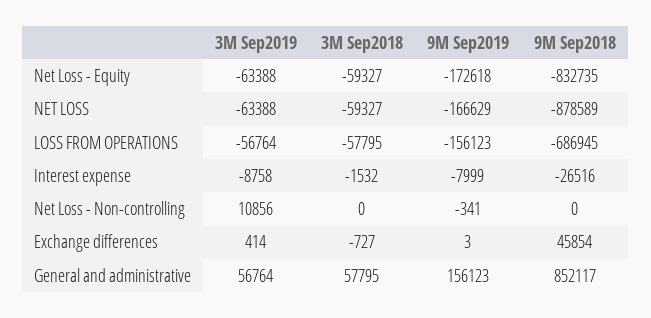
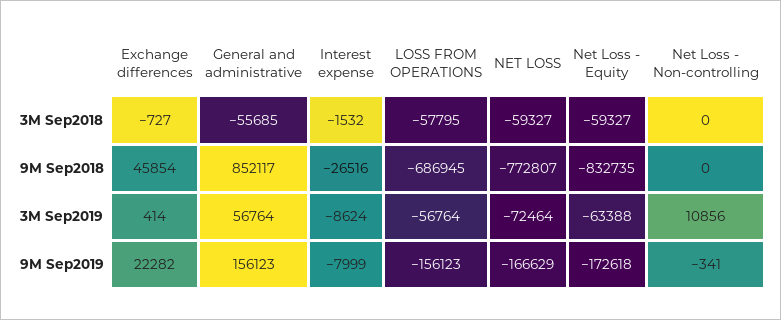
  {
    "3M Sep2019": {
      "Net Loss - Equity": -63388,
-     "NET LOSS": -63388,
+     "NET LOSS": -72464,
      "LOSS FROM OPERATIONS": -56764,
-     "Interest expense": -8758,
+     "Interest expense": -8624,
      "Net Loss - Non-controlling": 10856,
      "Exchange differences": 414,
      "General and administrative": 56764
    },
    "3M Sep2018": {
      "Net Loss - Equity": -59327,
      "NET LOSS": -59327,
      "LOSS FROM OPERATIONS": -57795,
      "Interest expense": -1532,
      "Net Loss - Non-controlling": 0,
      "Exchange differences": -727,
-     "General and administrative": 57795
+     "General and administrative": -55685
    },
    "9M Sep2019": {
      "Net Loss - Equity": -172618,
      "NET LOSS": -166629,
      "LOSS FROM OPERATIONS": -156123,
      "Interest expense": -7999,
      "Net Loss - Non-controlling": -341,
-     "Exchange differences": 3,
+     "Exchange differences": 22282,
      "General and administrative": 156123
    },
    "9M Sep2018": {
      "Net Loss - Equity": -832735,
-     "NET LOSS": -878589,
+     "NET LOSS": -772807,
      "LOSS FROM OPERATIONS": -686945,
      "Interest expense": -26516,
      "Net Loss - Non-controlling": 0,
      "Exchange differences": 45854,
      "General and administrative": 852117
    }
  }

